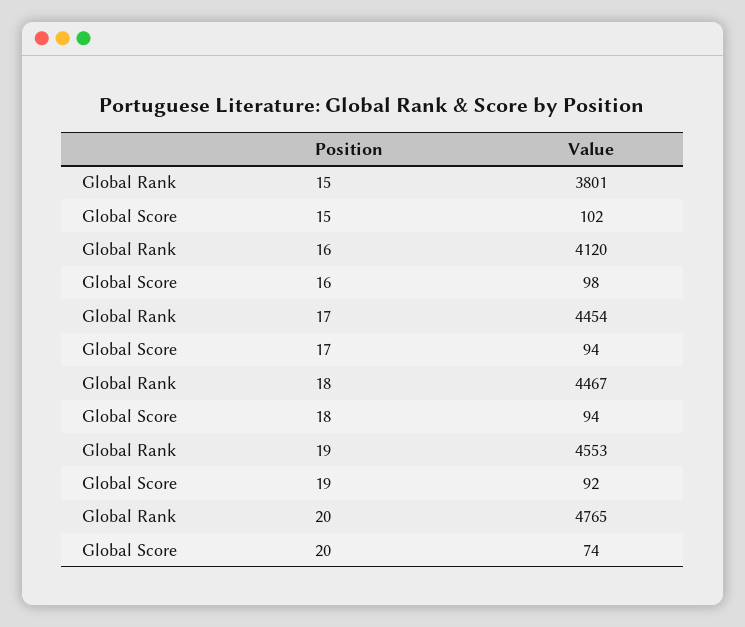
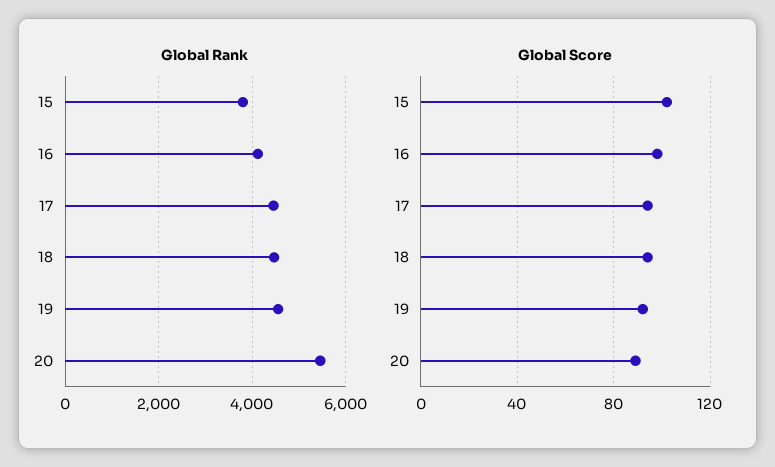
  {
    "Global Rank": {
      "15": 3801,
      "16": 4120,
      "17": 4454,
      "18": 4467,
      "19": 4553,
-     "20": 4765
+     "20": 5400
    },
    "Global Score": {
      "15": 102,
      "16": 98,
      "17": 94,
      "18": 94,
      "19": 92,
-     "20": 74
+     "20": 90
    }
  }

